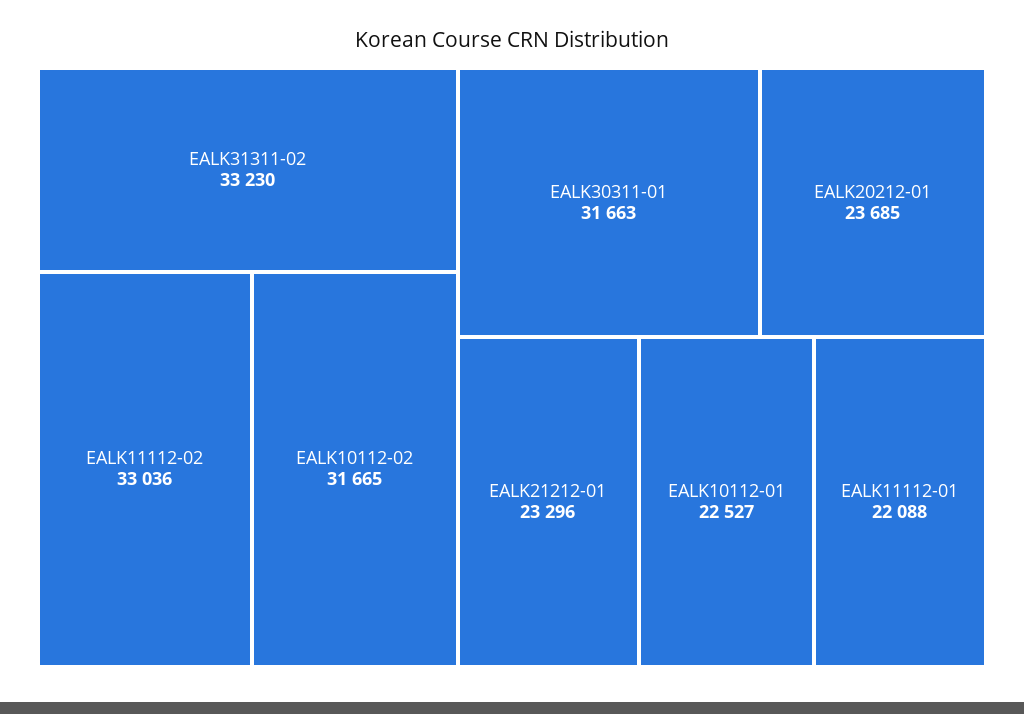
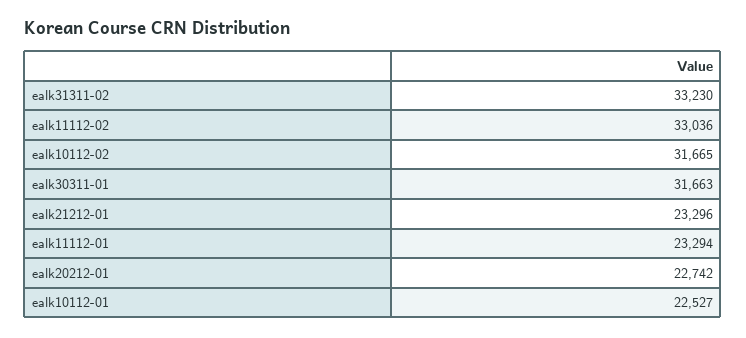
  {
    "EALK31311-02": 33230,
    "EALK11112-02": 33036,
    "EALK10112-02": 31665,
    "EALK30311-01": 31663,
-   "EALK20212-01": 23685,
+   "EALK20212-01": 22742,
    "EALK21212-01": 23296,
    "EALK10112-01": 22527,
-   "EALK11112-01": 22088
+   "EALK11112-01": 23294
  }

